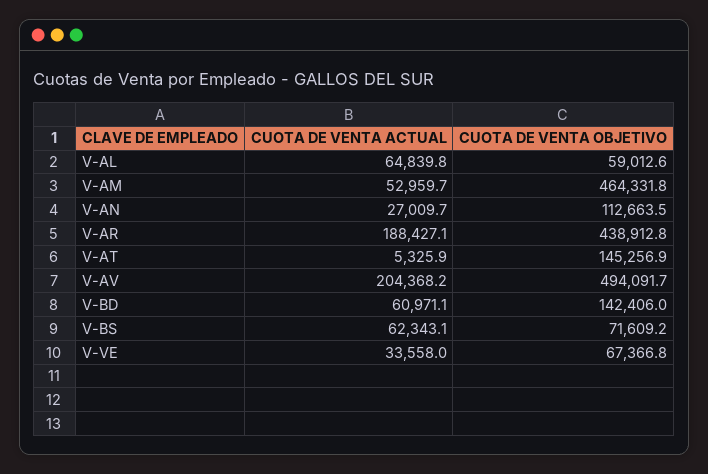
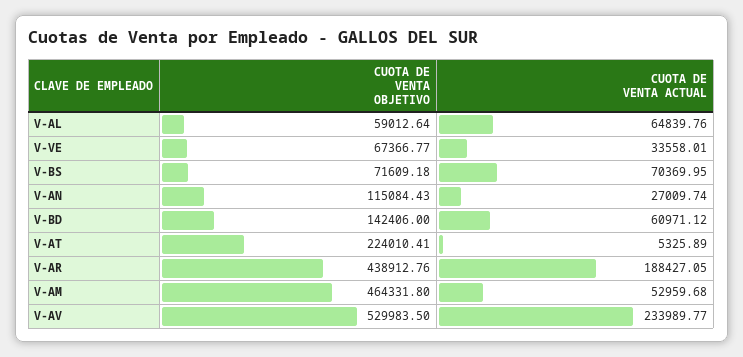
  {
    "CUOTA DE VENTA ACTUAL": {
      "V-AL": 64839.76,
      "V-AM": 52959.68,
      "V-AN": 27009.74,
      "V-AR": 188427.05,
      "V-AT": 5325.89,
-     "V-AV": 204368.2,
+     "V-AV": 233989.77,
      "V-BD": 60971.12,
-     "V-BS": 62343.1,
+     "V-BS": 70369.95,
      "V-VE": 33558.01
    },
    "CUOTA DE VENTA OBJETIVO": {
      "V-AL": 59012.64,
      "V-AM": 464331.8,
-     "V-AN": 112663.5,
+     "V-AN": 115084.43,
      "V-AR": 438912.76,
-     "V-AT": 145256.9,
+     "V-AT": 224010.41,
-     "V-AV": 494091.7,
+     "V-AV": 529983.5,
      "V-BD": 142406,
      "V-BS": 71609.18,
      "V-VE": 67366.77
    }
  }

